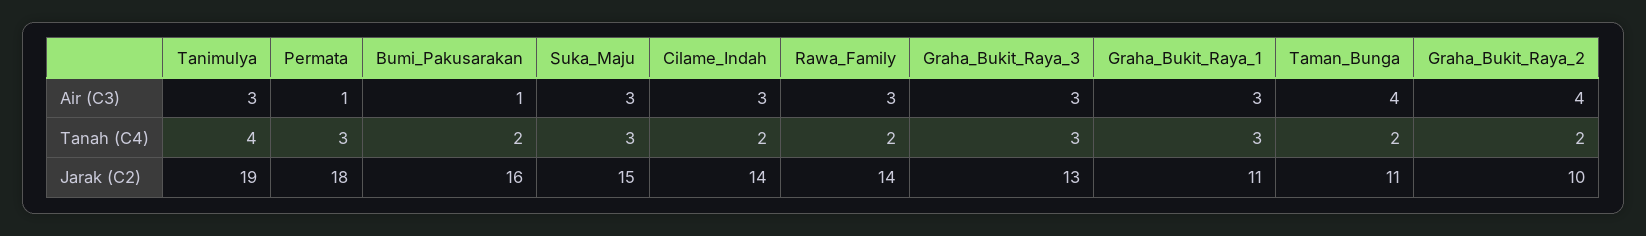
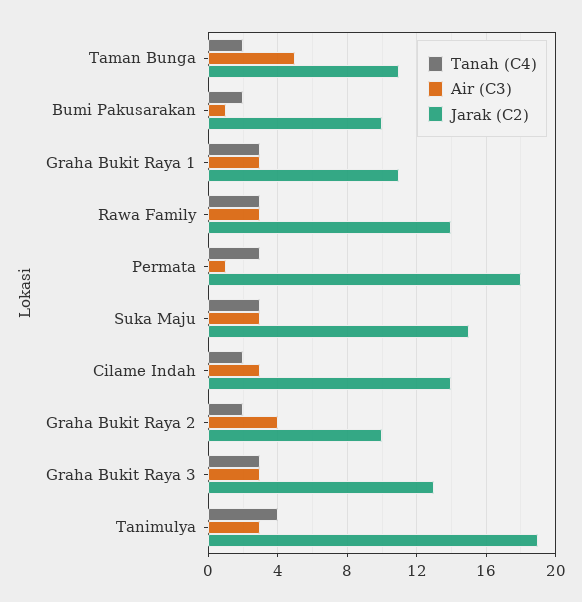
  {
    "Air (C3)": {
      "Tanimulya": 3,
      "Permata": 1,
      "Bumi_Pakusarakan": 1,
      "Suka_Maju": 3,
      "Cilame_Indah": 3,
      "Rawa_Family": 3,
      "Graha_Bukit_Raya_3": 3,
      "Graha_Bukit_Raya_1": 3,
-     "Taman_Bunga": 4,
+     "Taman_Bunga": 5,
      "Graha_Bukit_Raya_2": 4
    },
    "Tanah (C4)": {
      "Tanimulya": 4,
      "Permata": 3,
      "Bumi_Pakusarakan": 2,
      "Suka_Maju": 3,
      "Cilame_Indah": 2,
-     "Rawa_Family": 2,
+     "Rawa_Family": 3,
      "Graha_Bukit_Raya_3": 3,
      "Graha_Bukit_Raya_1": 3,
      "Taman_Bunga": 2,
      "Graha_Bukit_Raya_2": 2
    },
    "Jarak (C2)": {
      "Tanimulya": 19,
      "Permata": 18,
-     "Bumi_Pakusarakan": 16,
+     "Bumi_Pakusarakan": 10,
      "Suka_Maju": 15,
      "Cilame_Indah": 14,
      "Rawa_Family": 14,
      "Graha_Bukit_Raya_3": 13,
      "Graha_Bukit_Raya_1": 11,
      "Taman_Bunga": 11,
      "Graha_Bukit_Raya_2": 10
    }
  }

